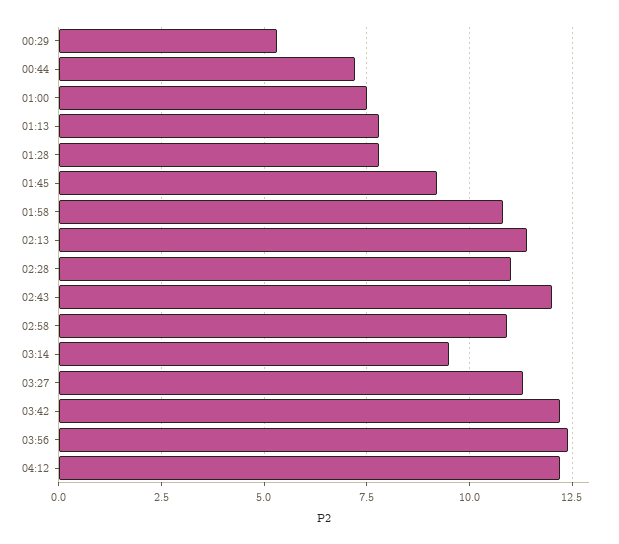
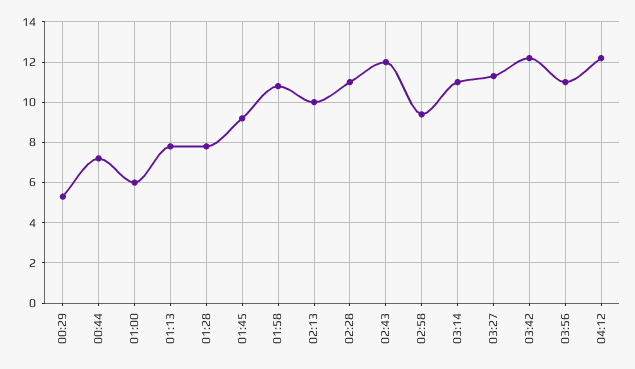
  {
    "00:29": 5.5,
    "00:44": 7,
-   "01:00": 7.5,
+   "01:00": 6,
    "01:13": 8,
    "01:28": 8,
    "01:45": 9,
    "01:58": 11,
-   "02:13": 11.5,
+   "02:13": 10,
    "02:28": 11,
    "02:43": 12,
-   "02:58": 11,
+   "02:58": 9.5,
-   "03:14": 9.5,
+   "03:14": 11,
    "03:27": 11.5,
    "03:42": 12,
-   "03:56": 12.5,
+   "03:56": 11,
    "04:12": 12
  }

